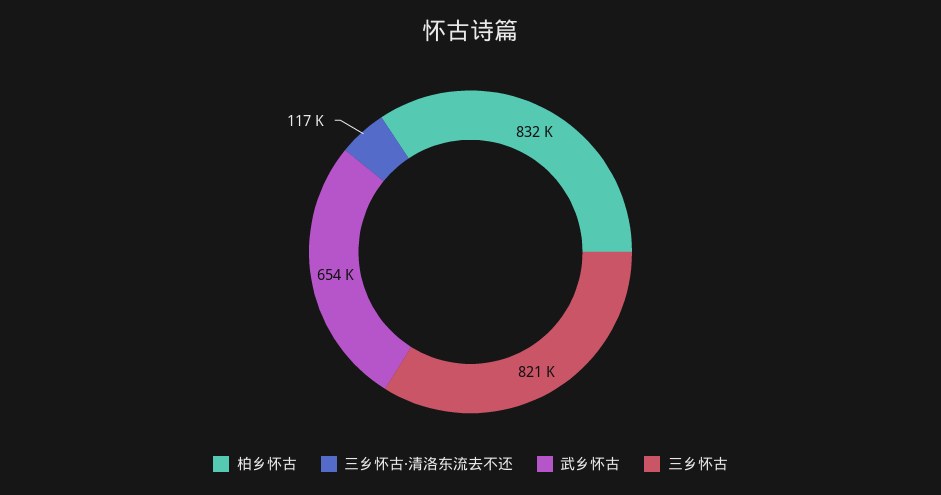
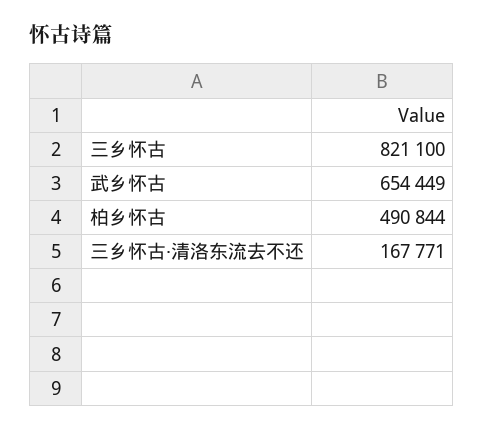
  {
-   "柏乡怀古": 832000,
+   "柏乡怀古": 490844,
-   "三乡怀古·清洛东流去不还": 117000,
+   "三乡怀古·清洛东流去不还": 167771,
    "武乡怀古": 654449,
    "三乡怀古": 821100
  }

